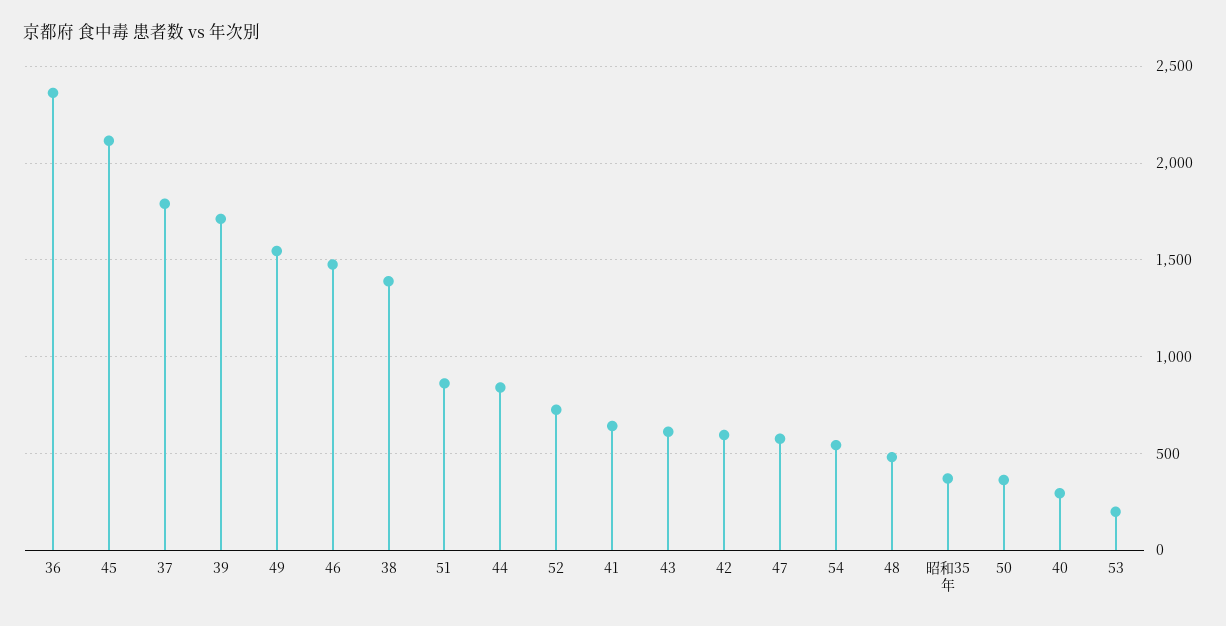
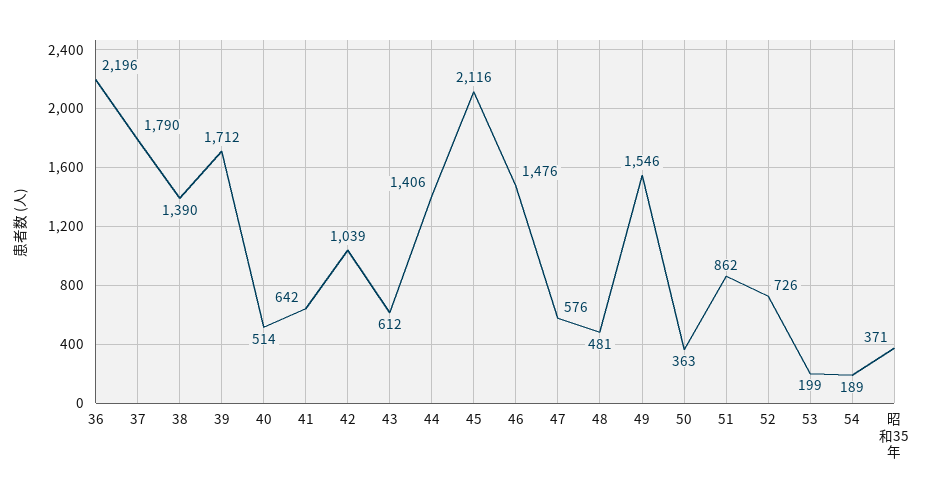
  {
-   "36": 2350,
+   "36": 2196,
    "45": 2116,
    "37": 1790,
    "39": 1712,
    "49": 1546,
    "46": 1476,
    "38": 1390,
    "51": 862,
-   "44": 850,
+   "44": 1406,
    "52": 726,
    "41": 642,
    "43": 612,
-   "42": 600,
+   "42": 1039,
    "47": 576,
-   "54": 550,
+   "54": 189,
    "48": 481,
    "昭和35年": 371,
    "50": 363,
-   "40": 300,
+   "40": 514,
    "53": 199
  }

